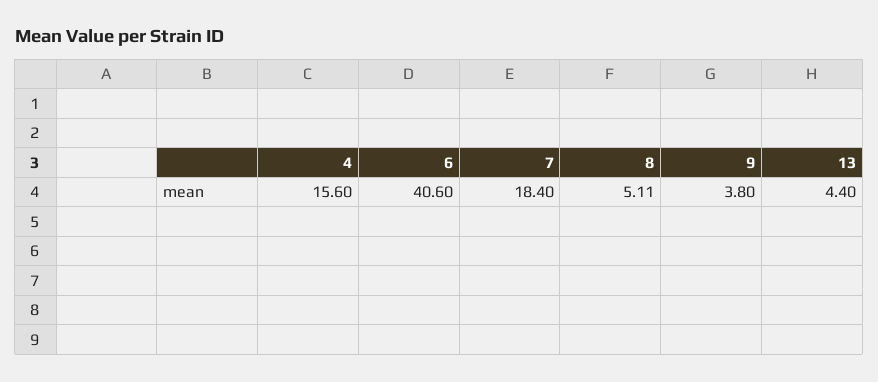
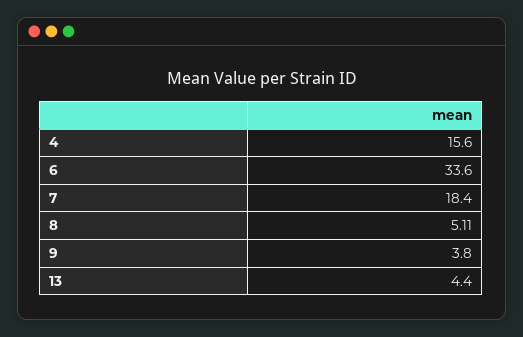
  {
    "4": 15.6,
-   "6": 40.6,
+   "6": 33.6,
    "7": 18.4,
    "8": 5.11,
    "9": 3.8,
    "13": 4.4
  }

